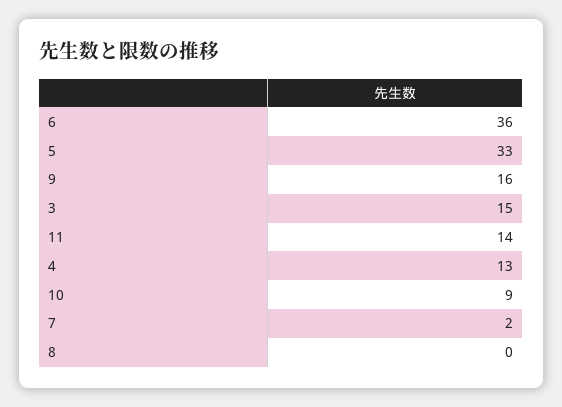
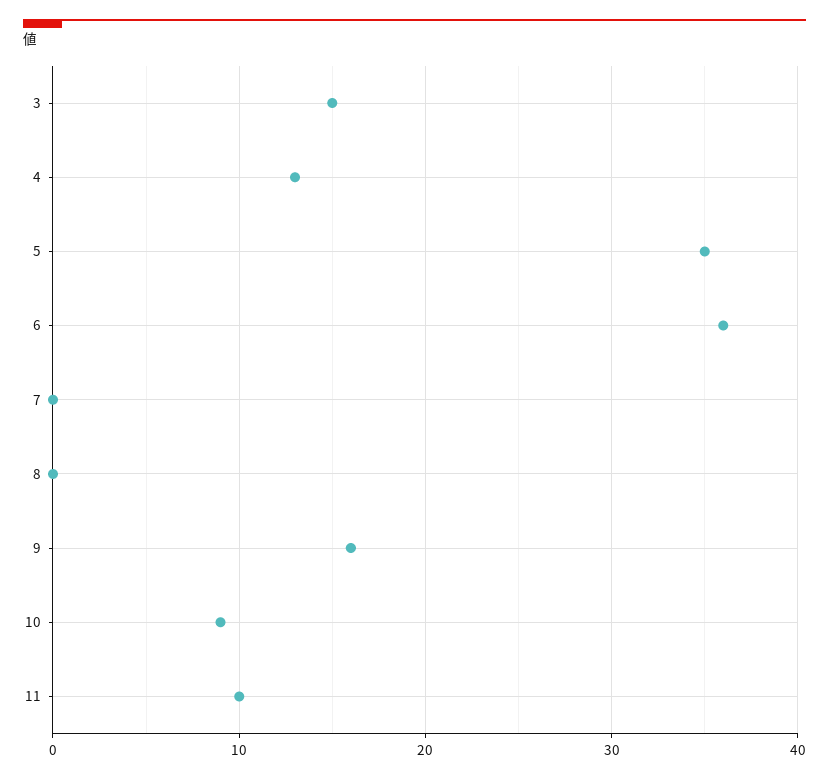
  {
    "6": 36,
-   "5": 33,
+   "5": 35,
    "9": 16,
    "3": 15,
-   "11": 14,
+   "11": 10,
    "4": 13,
    "10": 9,
-   "7": 2,
+   "7": 0,
    "8": 0
  }

